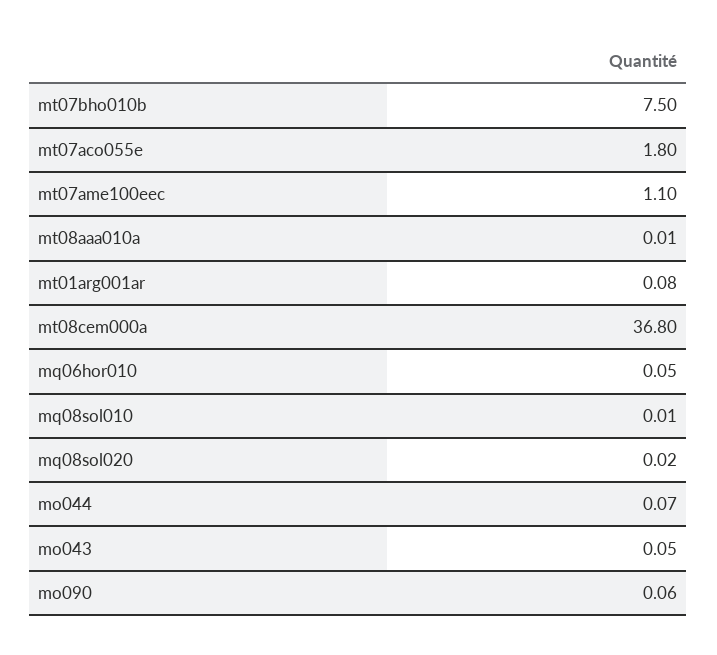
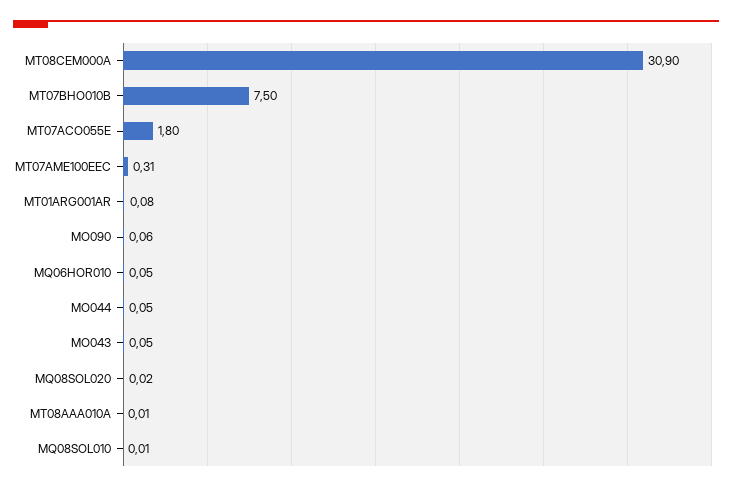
  {
    "mt07bho010b": 7.5,
    "mt07aco055e": 1.8,
-   "mt07ame100eec": 1.1,
+   "mt07ame100eec": 0.31,
    "mt08aaa010a": 0.01,
    "mt01arg001ar": 0.08,
-   "mt08cem000a": 36.8,
+   "mt08cem000a": 30.9,
    "mq06hor010": 0.05,
    "mq08sol010": 0.01,
    "mq08sol020": 0.02,
-   "mo044": 0.07,
+   "mo044": 0.05,
    "mo043": 0.05,
    "mo090": 0.06
  }

